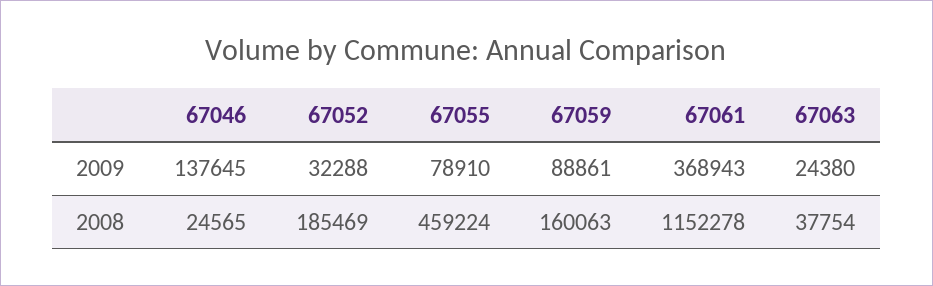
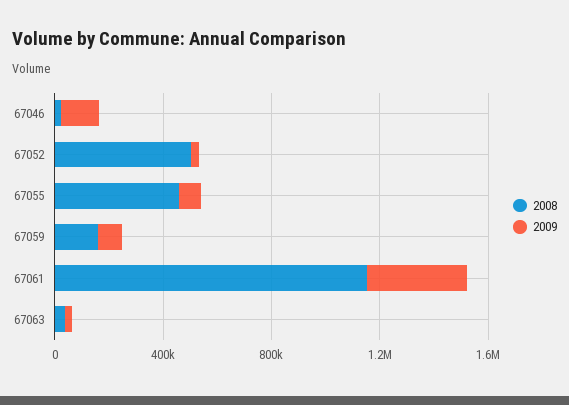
  {
    "2009": {
      "67046": 137645,
      "67052": 32288,
      "67055": 78910,
      "67059": 88861,
      "67061": 368943,
      "67063": 24380
    },
    "2008": {
      "67046": 24565,
-     "67052": 185469,
+     "67052": 500000,
      "67055": 459224,
      "67059": 160063,
      "67061": 1152278,
      "67063": 37754
    }
  }

